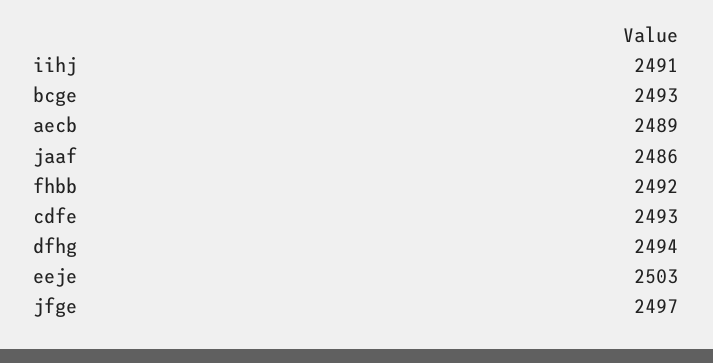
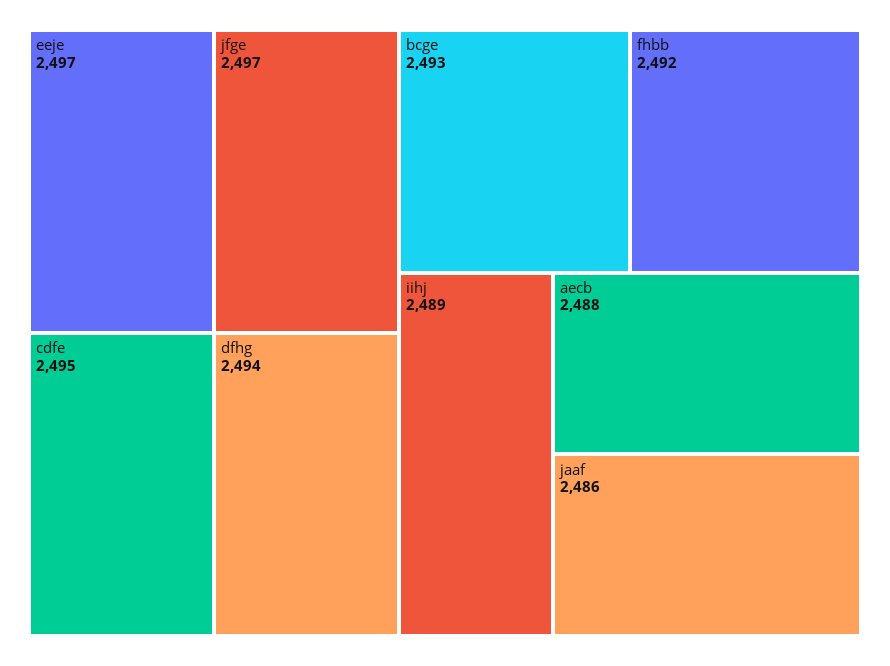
  {
-   "iihj": 2491,
+   "iihj": 2489,
    "bcge": 2493,
-   "aecb": 2489,
+   "aecb": 2488,
    "jaaf": 2486,
    "fhbb": 2492,
-   "cdfe": 2493,
+   "cdfe": 2495,
    "dfhg": 2494,
-   "eeje": 2503,
+   "eeje": 2497,
    "jfge": 2497
  }

